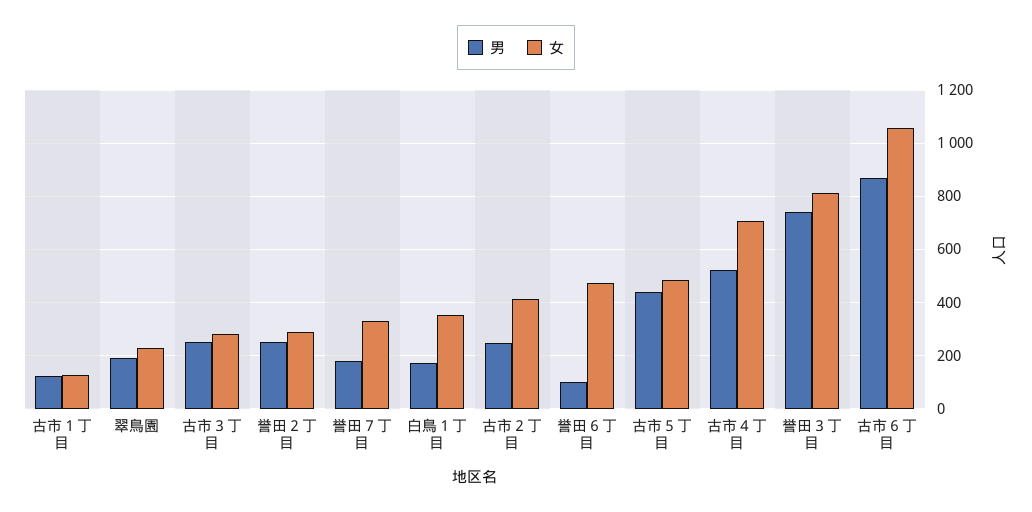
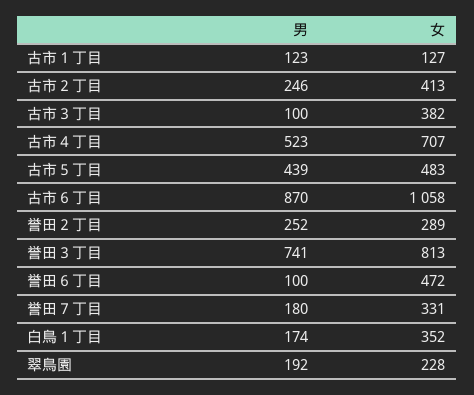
  {
    "男": {
      "古市１丁目": 123,
      "翠鳥園": 192,
-     "古市３丁目": 250,
+     "古市３丁目": 100,
      "誉田２丁目": 252,
      "誉田７丁目": 180,
      "白鳥１丁目": 174,
      "古市２丁目": 246,
      "誉田６丁目": 100,
      "古市５丁目": 439,
      "古市４丁目": 523,
      "誉田３丁目": 741,
      "古市６丁目": 870
    },
    "女": {
      "古市１丁目": 127,
      "翠鳥園": 228,
-     "古市３丁目": 275,
+     "古市３丁目": 382,
      "誉田２丁目": 289,
      "誉田７丁目": 331,
      "白鳥１丁目": 352,
      "古市２丁目": 413,
      "誉田６丁目": 472,
      "古市５丁目": 483,
      "古市４丁目": 707,
      "誉田３丁目": 813,
      "古市６丁目": 1058
    }
  }

